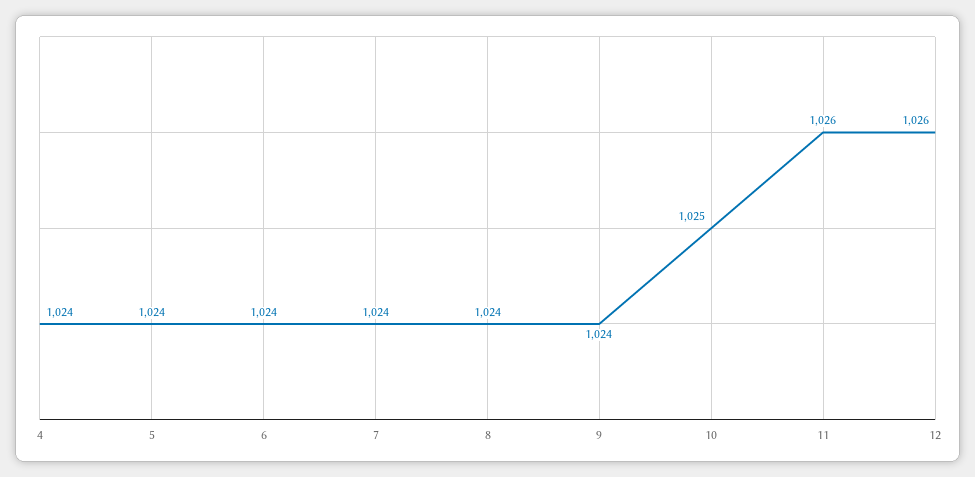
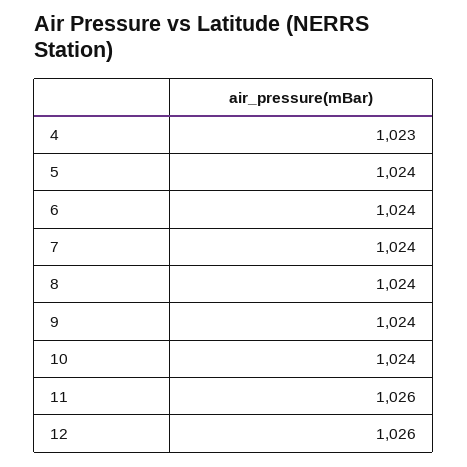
  {
-   "4": 1024,
+   "4": 1023,
    "5": 1024,
    "6": 1024,
    "7": 1024,
    "8": 1024,
    "9": 1024,
-   "10": 1025,
+   "10": 1024,
    "11": 1026,
    "12": 1026
  }

